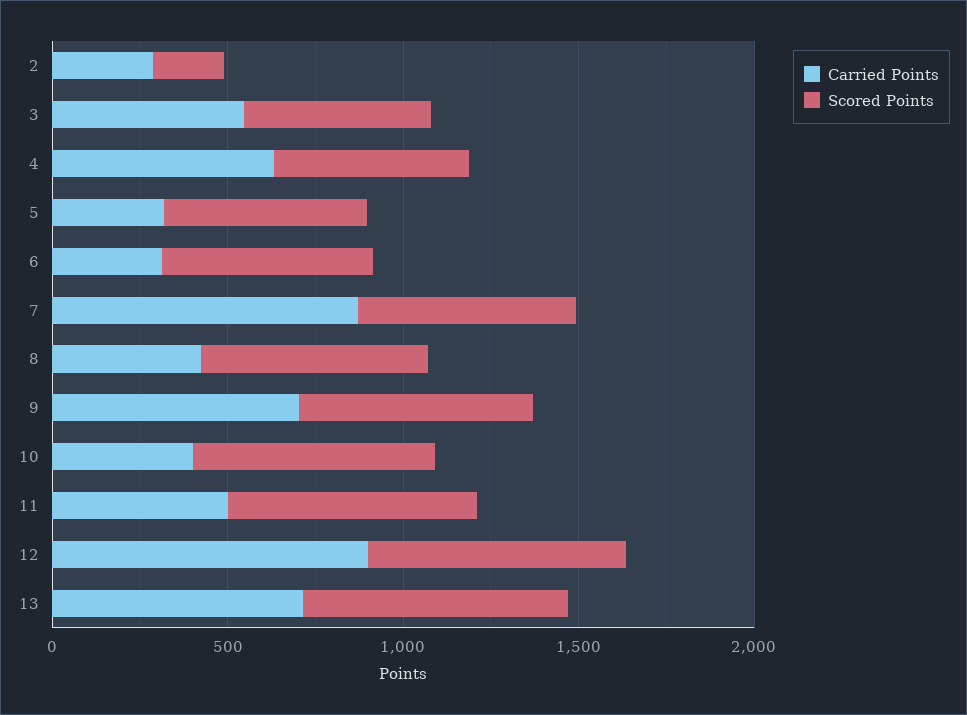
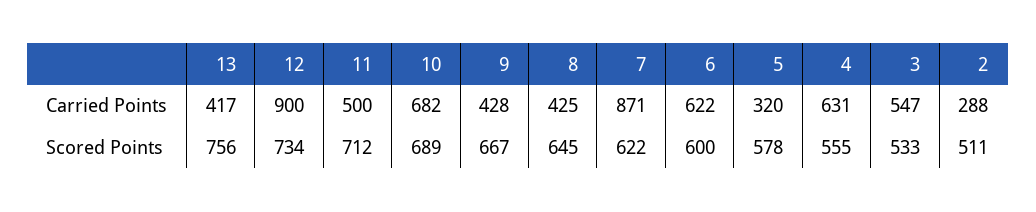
  {
    "Carried Points": {
      "2": 288,
      "3": 547,
      "4": 631,
      "5": 320,
-     "6": 300,
+     "6": 622,
      "7": 871,
      "8": 425,
-     "9": 700,
+     "9": 428,
-     "10": 400,
+     "10": 682,
      "11": 500,
      "12": 900,
-     "13": 700
+     "13": 417
    },
    "Scored Points": {
-     "2": 200,
+     "2": 511,
      "3": 533,
      "4": 555,
      "5": 578,
      "6": 600,
      "7": 622,
      "8": 645,
      "9": 667,
      "10": 689,
      "11": 712,
      "12": 734,
      "13": 756
    }
  }

